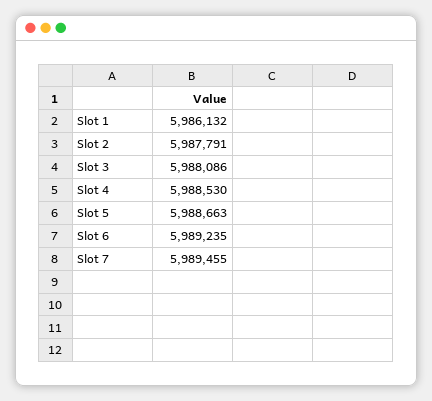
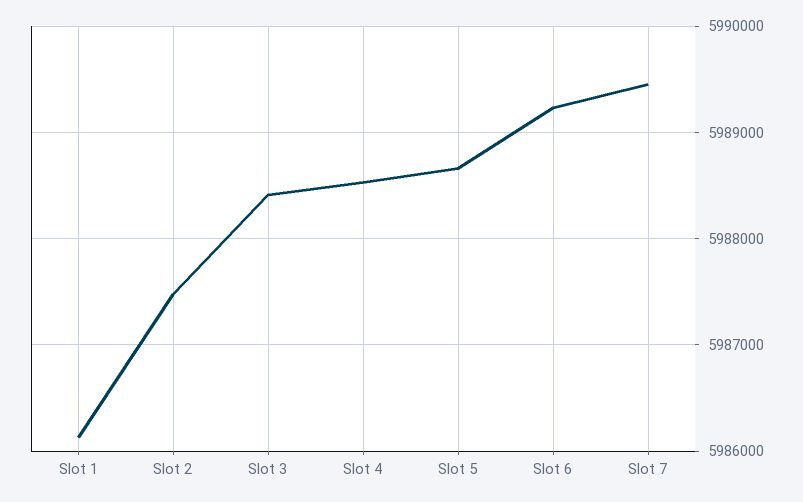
  {
    "Slot 1": 5986132,
-   "Slot 2": 5987791,
+   "Slot 2": 5987500,
-   "Slot 3": 5988086,
+   "Slot 3": 5988400,
    "Slot 4": 5988530,
    "Slot 5": 5988663,
    "Slot 6": 5989235,
    "Slot 7": 5989455
  }

